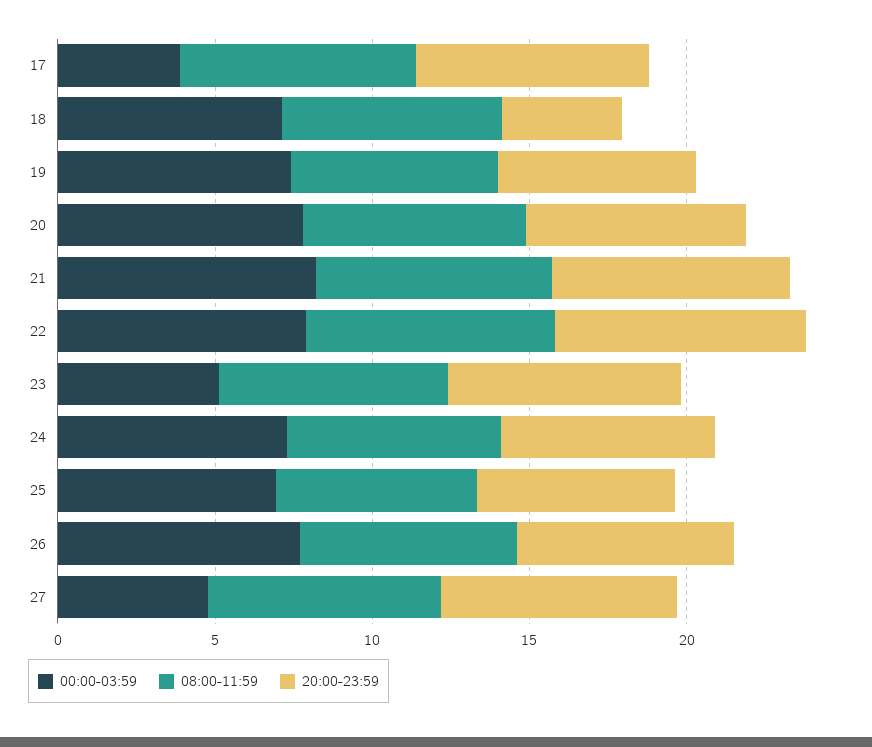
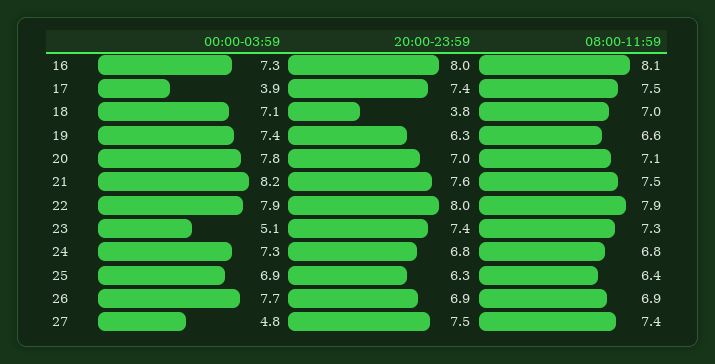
  {
    "00:00-03:59": {
      "17": 3.9,
      "18": 7.1,
      "19": 7.4,
      "20": 7.8,
      "21": 8.2,
      "22": 7.9,
      "23": 5.1,
      "24": 7.3,
      "25": 6.9,
      "26": 7.7,
-     "27": 4.8
+     "27": 4.8,
+     "16": 7.3
    },
    "08:00-11:59": {
      "17": 7.5,
      "18": 7,
      "19": 6.6,
      "20": 7.1,
      "21": 7.5,
      "22": 7.9,
      "23": 7.3,
      "24": 6.8,
      "25": 6.4,
      "26": 6.9,
-     "27": 7.4
+     "27": 7.4,
+     "16": 8.1
    },
    "20:00-23:59": {
      "17": 7.4,
      "18": 3.8,
      "19": 6.3,
      "20": 7,
      "21": 7.6,
      "22": 8,
      "23": 7.4,
      "24": 6.8,
      "25": 6.3,
      "26": 6.9,
-     "27": 7.5
+     "27": 7.5,
+     "16": 8
    }
  }

